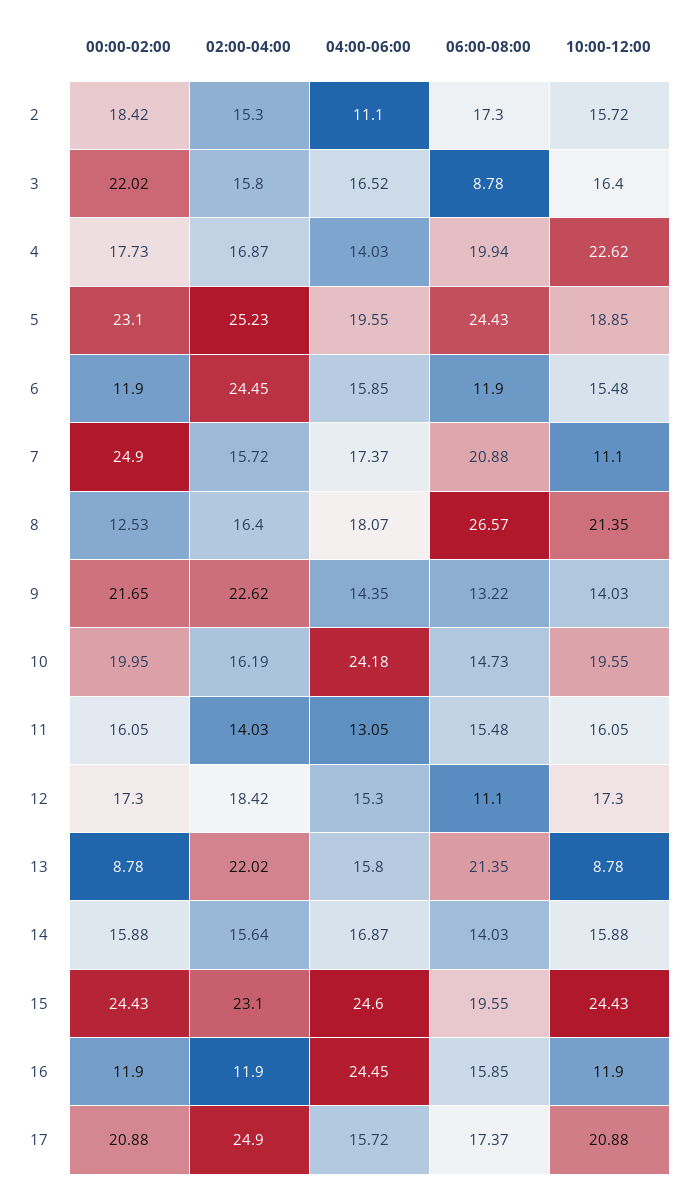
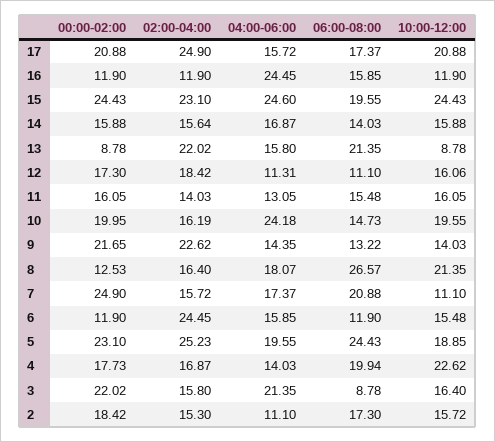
  {
    "00:00-02:00": {
      "2": 18.42,
      "3": 22.02,
      "4": 17.73,
      "5": 23.1,
      "6": 11.9,
      "7": 24.9,
      "8": 12.53,
      "9": 21.65,
      "10": 19.95,
      "11": 16.05,
      "12": 17.3,
      "13": 8.78,
      "14": 15.88,
      "15": 24.43,
      "16": 11.9,
      "17": 20.88
    },
    "02:00-04:00": {
      "2": 15.3,
      "3": 15.8,
      "4": 16.87,
      "5": 25.23,
      "6": 24.45,
      "7": 15.72,
      "8": 16.4,
      "9": 22.62,
      "10": 16.19,
      "11": 14.03,
      "12": 18.42,
      "13": 22.02,
      "14": 15.64,
      "15": 23.1,
      "16": 11.9,
      "17": 24.9
    },
    "04:00-06:00": {
      "2": 11.1,
-     "3": 16.52,
+     "3": 21.35,
      "4": 14.03,
      "5": 19.55,
      "6": 15.85,
      "7": 17.37,
      "8": 18.07,
      "9": 14.35,
      "10": 24.18,
      "11": 13.05,
-     "12": 15.3,
+     "12": 11.31,
      "13": 15.8,
      "14": 16.87,
      "15": 24.6,
      "16": 24.45,
      "17": 15.72
    },
    "06:00-08:00": {
      "2": 17.3,
      "3": 8.78,
      "4": 19.94,
      "5": 24.43,
      "6": 11.9,
      "7": 20.88,
      "8": 26.57,
      "9": 13.22,
      "10": 14.73,
      "11": 15.48,
      "12": 11.1,
      "13": 21.35,
      "14": 14.03,
      "15": 19.55,
      "16": 15.85,
      "17": 17.37
    },
    "10:00-12:00": {
      "2": 15.72,
      "3": 16.4,
      "4": 22.62,
      "5": 18.85,
      "6": 15.48,
      "7": 11.1,
      "8": 21.35,
      "9": 14.03,
      "10": 19.55,
      "11": 16.05,
-     "12": 17.3,
+     "12": 16.06,
      "13": 8.78,
      "14": 15.88,
      "15": 24.43,
      "16": 11.9,
      "17": 20.88
    }
  }

